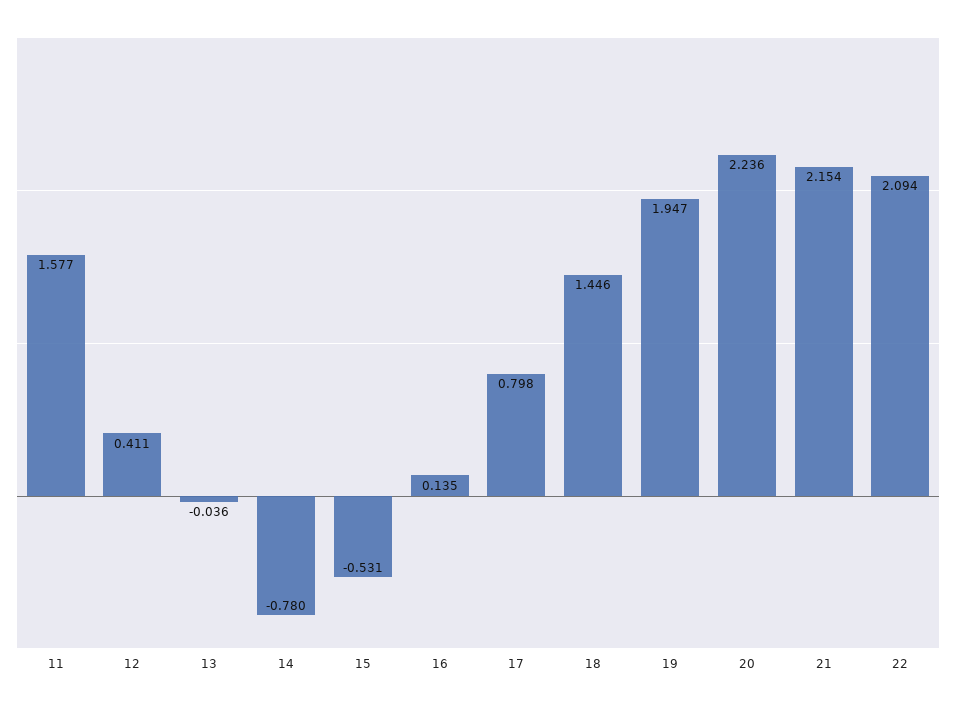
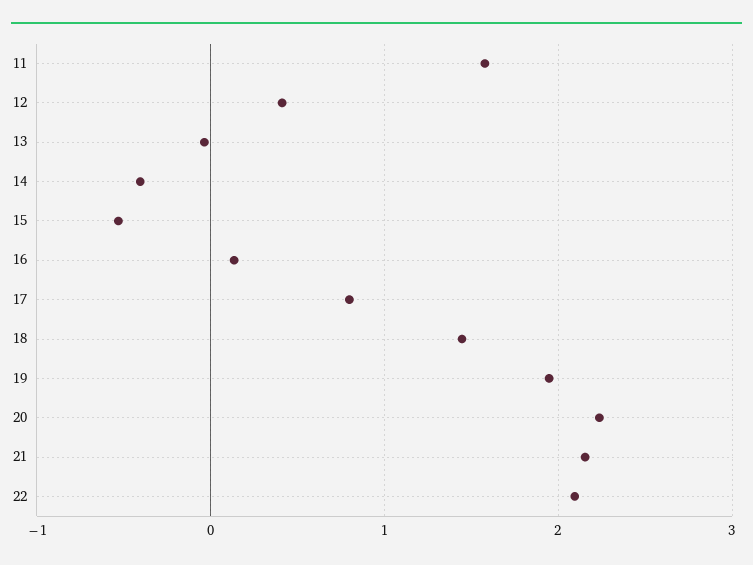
  {
    "11": 1.577,
    "12": 0.411,
    "13": -0.036,
-   "14": -0.78,
+   "14": -0.4,
    "15": -0.531,
    "16": 0.135,
    "17": 0.798,
    "18": 1.446,
    "19": 1.947,
    "20": 2.236,
    "21": 2.154,
    "22": 2.094
  }

